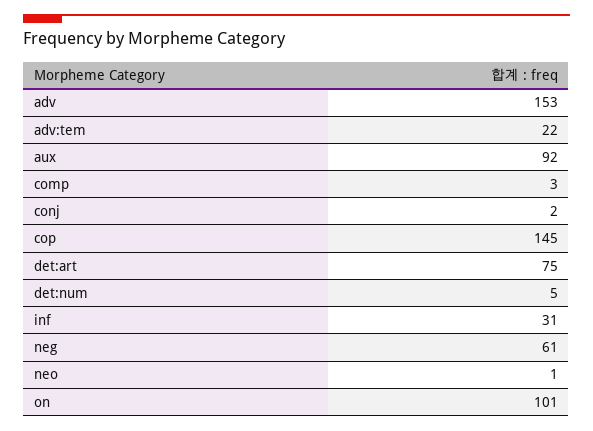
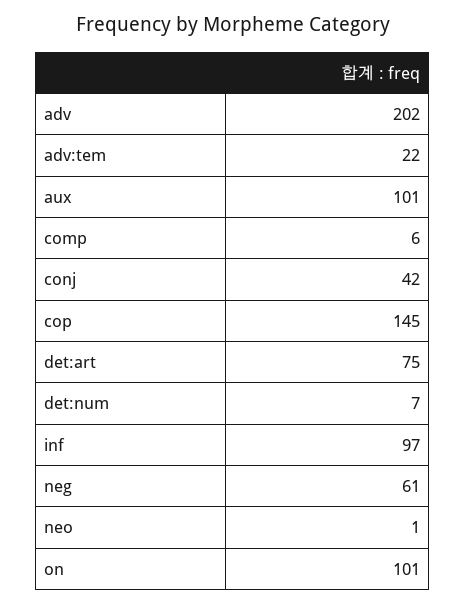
  {
-   "adv": 153,
+   "adv": 202,
    "adv:tem": 22,
-   "aux": 92,
+   "aux": 101,
-   "comp": 3,
+   "comp": 6,
-   "conj": 2,
+   "conj": 42,
    "cop": 145,
    "det:art": 75,
-   "det:num": 5,
+   "det:num": 7,
-   "inf": 31,
+   "inf": 97,
    "neg": 61,
    "neo": 1,
    "on": 101
  }

